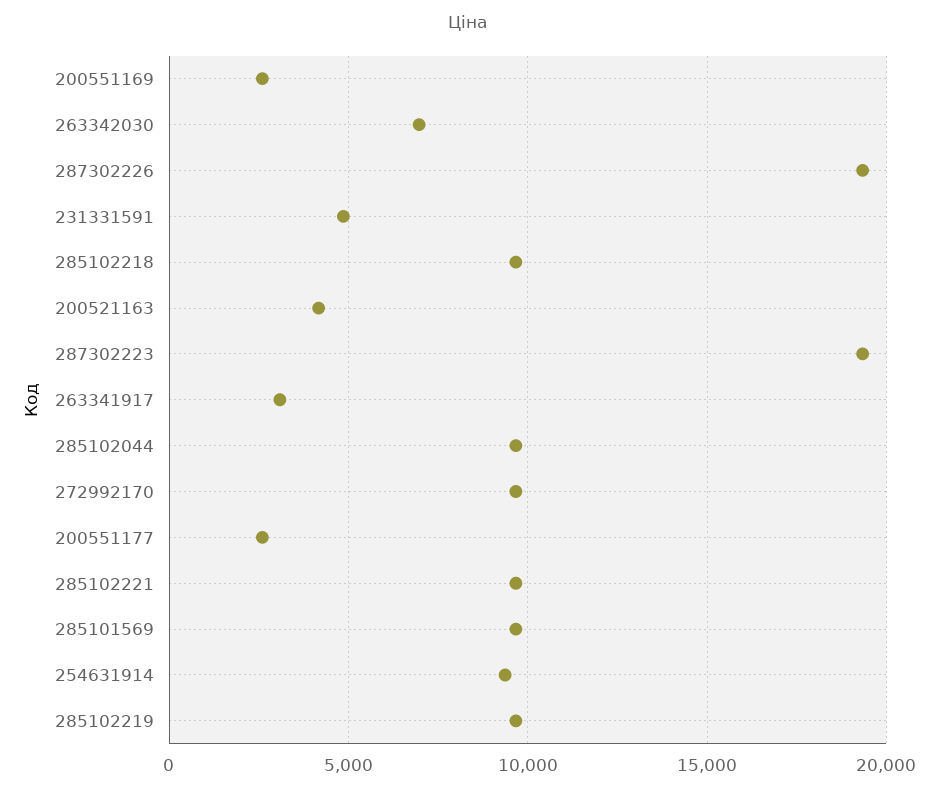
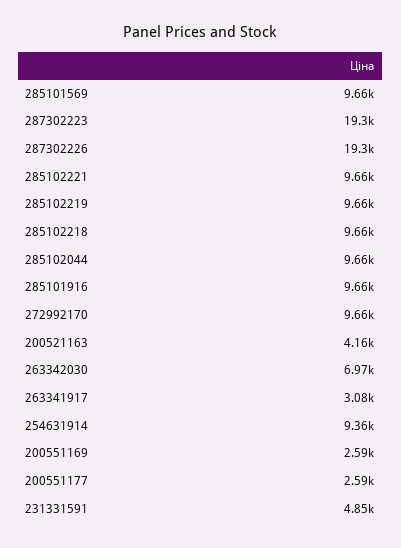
  {
    "200551169": 2590,
    "263342030": 6970,
    "287302226": 19300,
    "231331591": 4850,
    "285102218": 9660,
    "200521163": 4160,
    "287302223": 19300,
    "263341917": 3080,
    "285102044": 9660,
    "272992170": 9660,
    "200551177": 2590,
    "285102221": 9660,
    "285101569": 9660,
    "254631914": 9360,
-   "285102219": 9660
+   "285102219": 9660,
+   "285101916": 9660
  }

